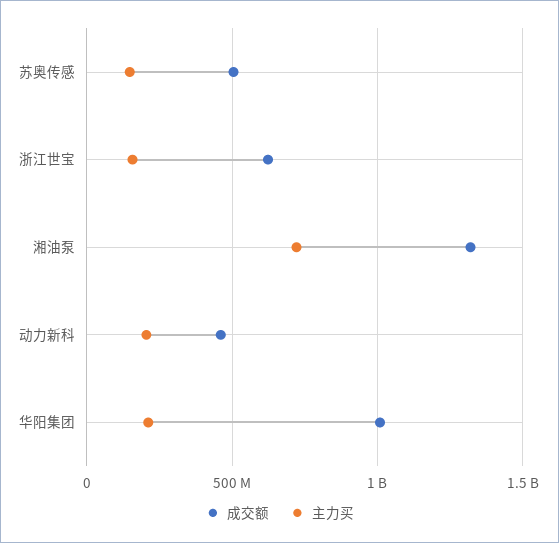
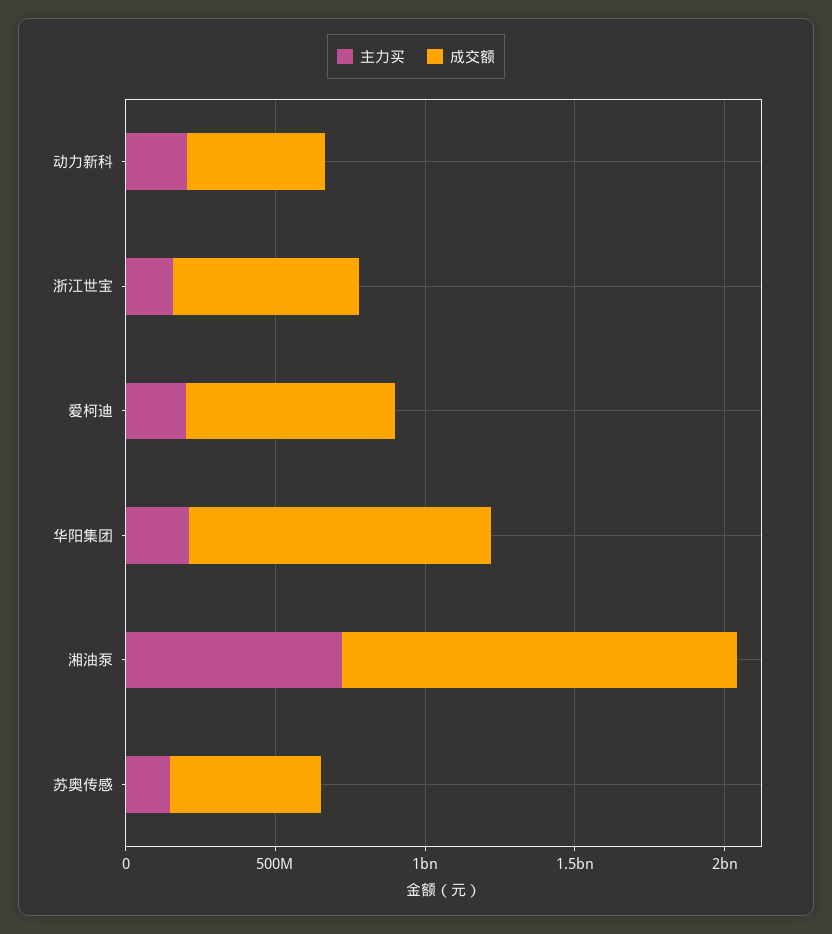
  {
    "成交额": {
      "苏奥传感": 500000000,
      "浙江世宝": 600000000,
      "湘油泵": 1300000000,
      "动力新科": 450000000,
-     "华阳集团": 1000000000
+     "华阳集团": 1000000000,
+     "爱柯迪": 700000000
    },
    "主力买": {
      "苏奥传感": 150000000,
      "浙江世宝": 150000000,
      "湘油泵": 700000000,
      "动力新科": 200000000,
-     "华阳集团": 200000000
+     "华阳集团": 200000000,
+     "爱柯迪": 200000000
    }
  }

